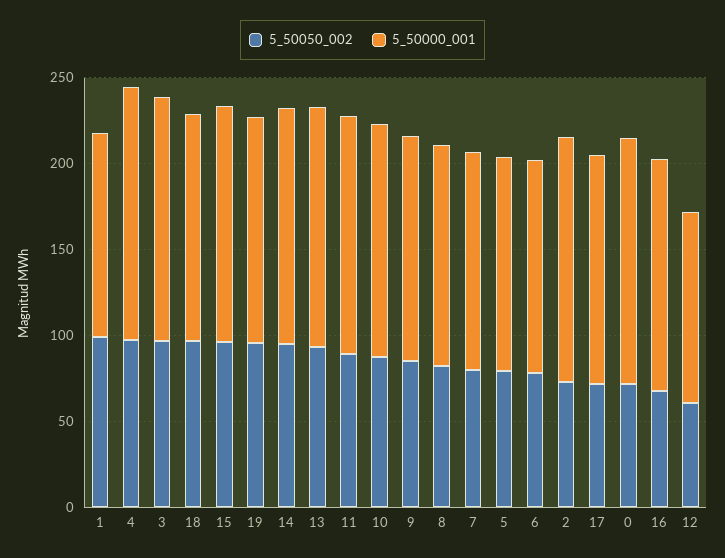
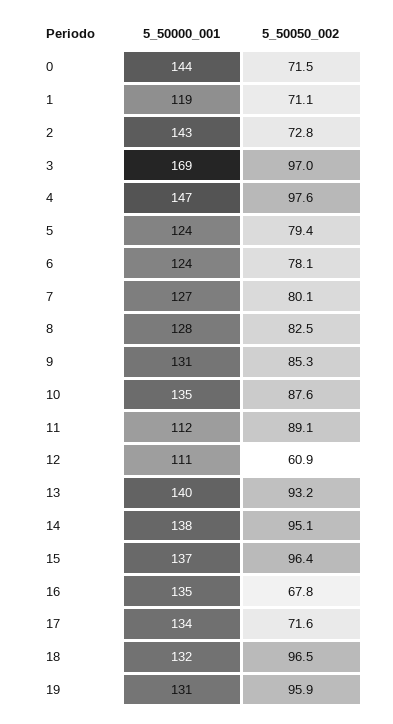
  {
    "5_50050_002": {
-     "1": 100,
+     "1": 71.1,
      "4": 97.6,
      "3": 97,
      "18": 96.5,
      "15": 96.4,
      "19": 95.9,
      "14": 95.1,
      "13": 93.2,
      "11": 89.1,
      "10": 87.6,
      "9": 85.3,
      "8": 82.5,
      "7": 80.1,
      "5": 79.4,
      "6": 78.1,
      "2": 72.8,
      "17": 71.6,
      "0": 71.5,
      "16": 67.8,
      "12": 60.9
    },
    "5_50000_001": {
      "1": 119,
      "4": 147,
-     "3": 140,
+     "3": 169,
      "18": 132,
      "15": 137,
      "19": 131,
      "14": 138,
      "13": 140,
-     "11": 140,
+     "11": 112,
      "10": 135,
      "9": 131,
      "8": 128,
      "7": 127,
      "5": 124,
      "6": 124,
      "2": 143,
      "17": 134,
      "0": 144,
      "16": 135,
      "12": 111
    }
  }

